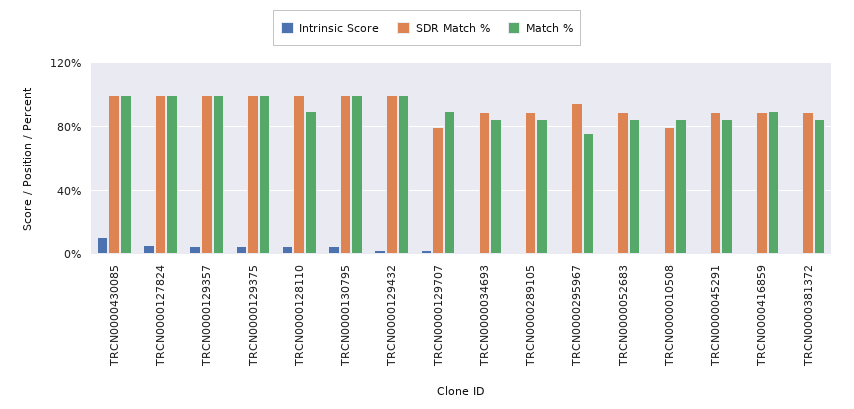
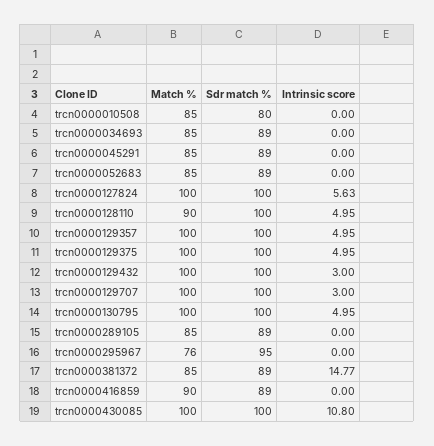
  {
    "Intrinsic Score": {
      "TRCN0000430085": 10.8,
      "TRCN0000127824": 5.63,
      "TRCN0000129357": 4.95,
      "TRCN0000129375": 4.95,
      "TRCN0000128110": 4.95,
      "TRCN0000130795": 4.95,
      "TRCN0000129432": 3,
      "TRCN0000129707": 3,
      "TRCN0000034693": 0,
      "TRCN0000289105": 0,
      "TRCN0000295967": 0,
      "TRCN0000052683": 0,
      "TRCN0000010508": 0,
      "TRCN0000045291": 0,
      "TRCN0000416859": 0,
-     "TRCN0000381372": 0
+     "TRCN0000381372": 14.77
    },
    "SDR Match %": {
      "TRCN0000430085": 100,
      "TRCN0000127824": 100,
      "TRCN0000129357": 100,
      "TRCN0000129375": 100,
      "TRCN0000128110": 100,
      "TRCN0000130795": 100,
      "TRCN0000129432": 100,
-     "TRCN0000129707": 80,
+     "TRCN0000129707": 100,
      "TRCN0000034693": 89,
      "TRCN0000289105": 89,
      "TRCN0000295967": 95,
      "TRCN0000052683": 89,
      "TRCN0000010508": 80,
      "TRCN0000045291": 89,
      "TRCN0000416859": 89,
      "TRCN0000381372": 89
    },
    "Match %": {
      "TRCN0000430085": 100,
      "TRCN0000127824": 100,
      "TRCN0000129357": 100,
      "TRCN0000129375": 100,
      "TRCN0000128110": 90,
      "TRCN0000130795": 100,
      "TRCN0000129432": 100,
-     "TRCN0000129707": 90,
+     "TRCN0000129707": 100,
      "TRCN0000034693": 85,
      "TRCN0000289105": 85,
      "TRCN0000295967": 76,
      "TRCN0000052683": 85,
      "TRCN0000010508": 85,
      "TRCN0000045291": 85,
      "TRCN0000416859": 90,
      "TRCN0000381372": 85
    }
  }

